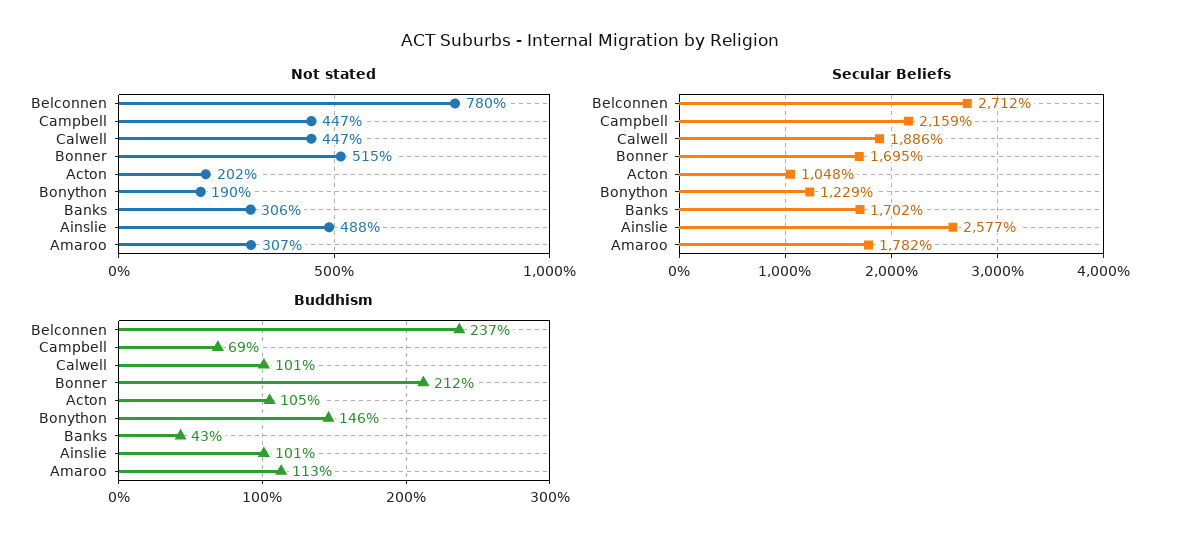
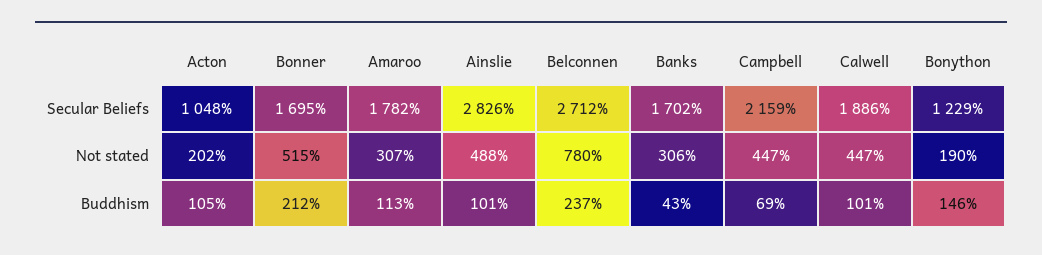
  {
    "Not stated": {
      "Belconnen": 780,
      "Campbell": 447,
      "Calwell": 447,
      "Bonner": 515,
      "Acton": 202,
      "Bonython": 190,
      "Banks": 306,
      "Ainslie": 488,
      "Amaroo": 307
    },
    "Secular Beliefs": {
      "Belconnen": 2712,
      "Campbell": 2159,
      "Calwell": 1886,
      "Bonner": 1695,
      "Acton": 1048,
      "Bonython": 1229,
      "Banks": 1702,
-     "Ainslie": 2577,
+     "Ainslie": 2826,
      "Amaroo": 1782
    },
    "Buddhism": {
      "Belconnen": 237,
      "Campbell": 69,
      "Calwell": 101,
      "Bonner": 212,
      "Acton": 105,
      "Bonython": 146,
      "Banks": 43,
      "Ainslie": 101,
      "Amaroo": 113
    }
  }

